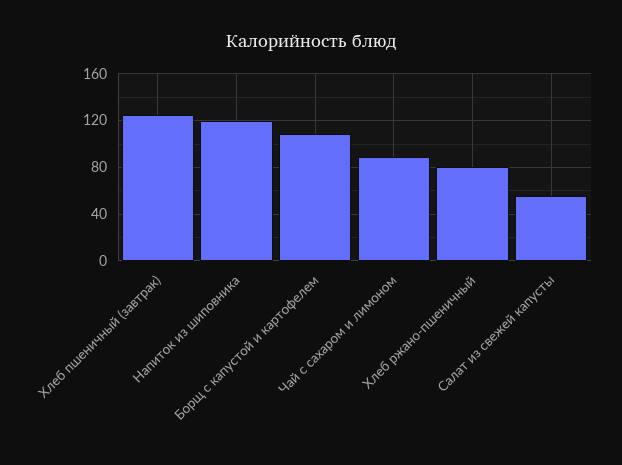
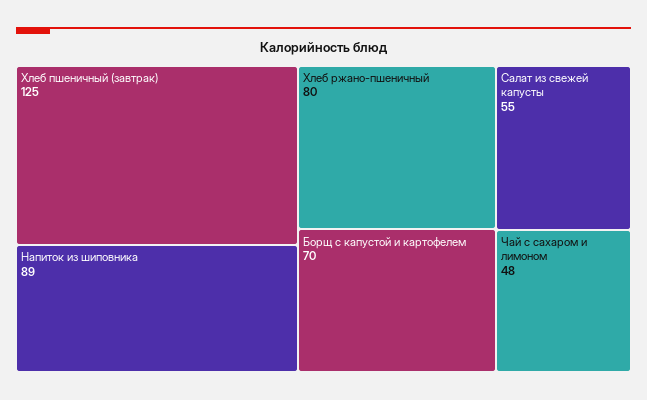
  {
    "Хлеб пшеничный (завтрак)": 125,
-   "Напиток из шиповника": 120,
+   "Напиток из шиповника": 89,
-   "Борщ с капустой и картофелем": 110,
+   "Борщ с капустой и картофелем": 70,
-   "Чай с сахаром и лимоном": 90,
+   "Чай с сахаром и лимоном": 48,
    "Хлеб ржано-пшеничный": 80,
    "Салат из свежей капусты": 55
  }

